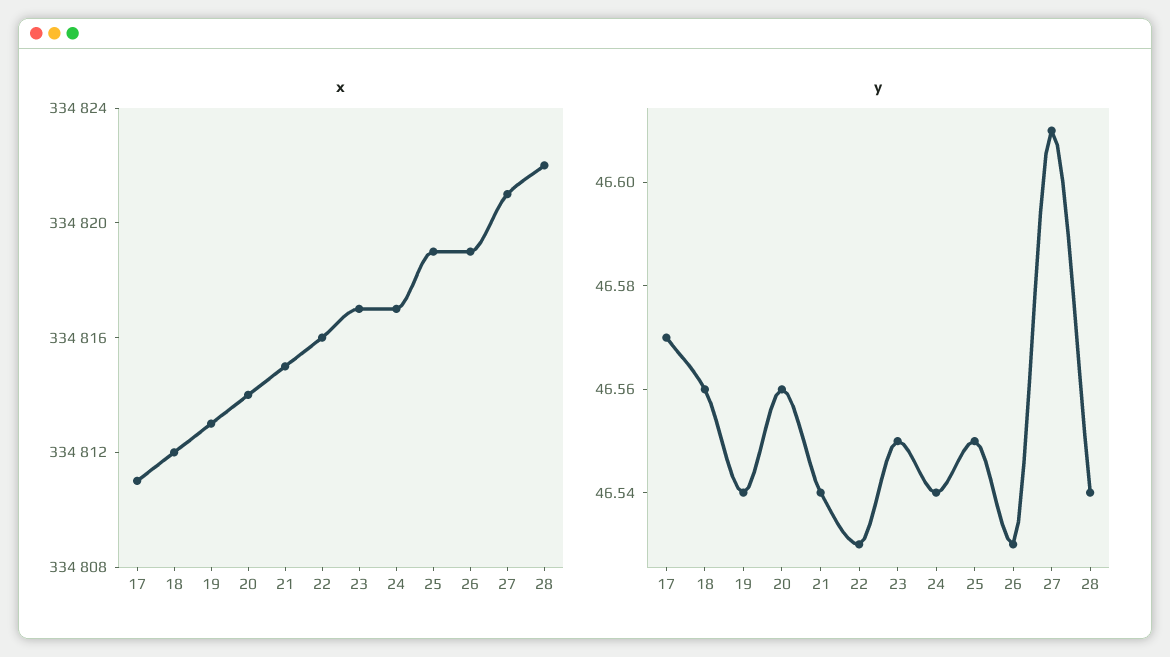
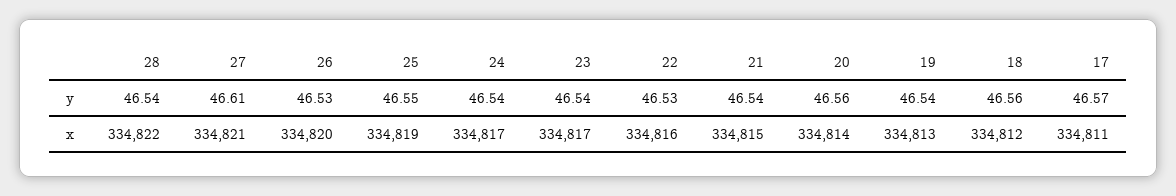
  {
    "x": {
      "17": 334811,
      "18": 334812,
      "19": 334813,
      "20": 334814,
      "21": 334815,
      "22": 334816,
      "23": 334817,
      "24": 334817,
      "25": 334819,
-     "26": 334819,
+     "26": 334820,
      "27": 334821,
      "28": 334822
    },
    "y": {
      "17": 46.57,
      "18": 46.56,
      "19": 46.54,
      "20": 46.56,
      "21": 46.54,
      "22": 46.53,
-     "23": 46.55,
+     "23": 46.54,
      "24": 46.54,
      "25": 46.55,
      "26": 46.53,
      "27": 46.61,
      "28": 46.54
    }
  }

